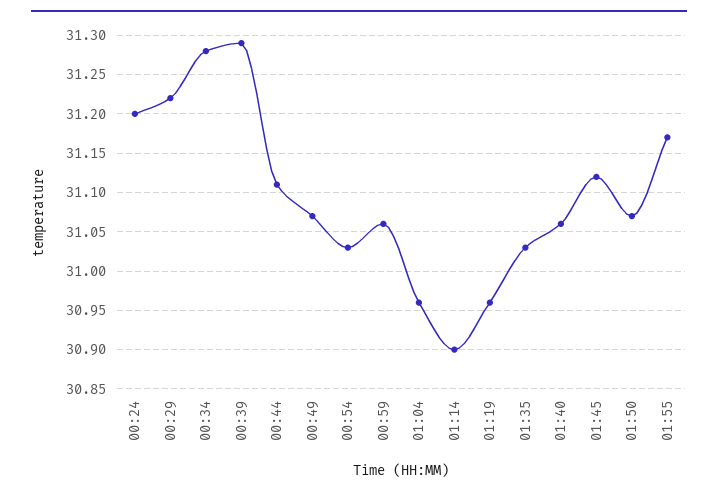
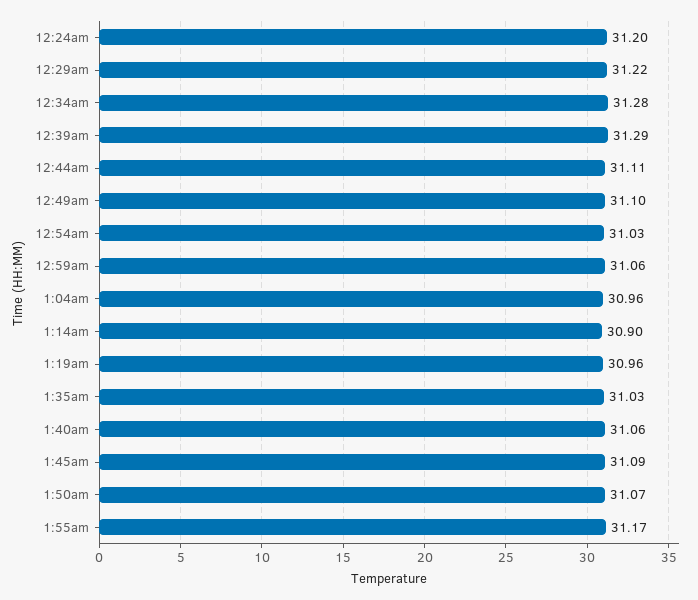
  {
    "00:24": 31.2,
    "00:29": 31.22,
    "00:34": 31.28,
    "00:39": 31.29,
    "00:44": 31.11,
-   "00:49": 31.07,
+   "00:49": 31.1,
    "00:54": 31.03,
    "00:59": 31.06,
    "01:04": 30.96,
    "01:14": 30.9,
    "01:19": 30.96,
    "01:35": 31.03,
    "01:40": 31.06,
-   "01:45": 31.12,
+   "01:45": 31.09,
    "01:50": 31.07,
    "01:55": 31.17
  }

